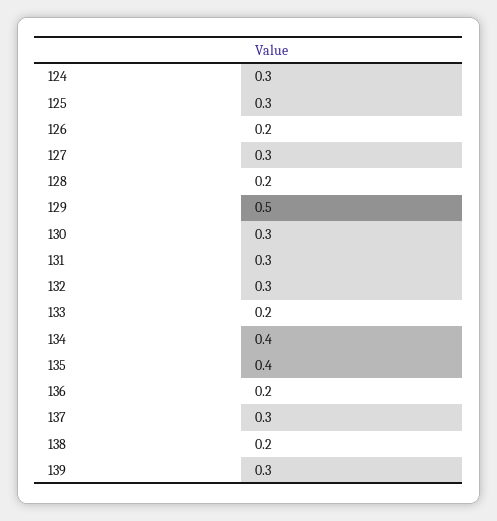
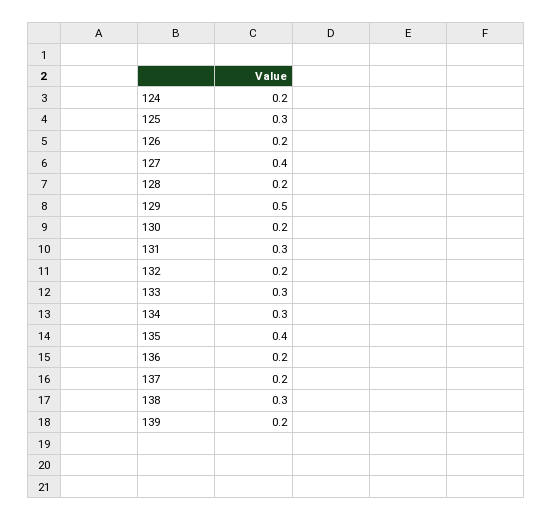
  {
-   "124": 0.3,
+   "124": 0.2,
    "125": 0.3,
    "126": 0.2,
-   "127": 0.3,
+   "127": 0.4,
    "128": 0.2,
    "129": 0.5,
-   "130": 0.3,
+   "130": 0.2,
    "131": 0.3,
-   "132": 0.3,
+   "132": 0.2,
-   "133": 0.2,
+   "133": 0.3,
-   "134": 0.4,
+   "134": 0.3,
    "135": 0.4,
    "136": 0.2,
-   "137": 0.3,
+   "137": 0.2,
-   "138": 0.2,
+   "138": 0.3,
-   "139": 0.3
+   "139": 0.2
  }

